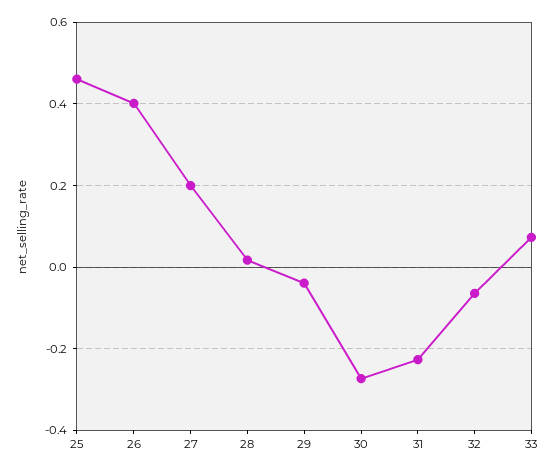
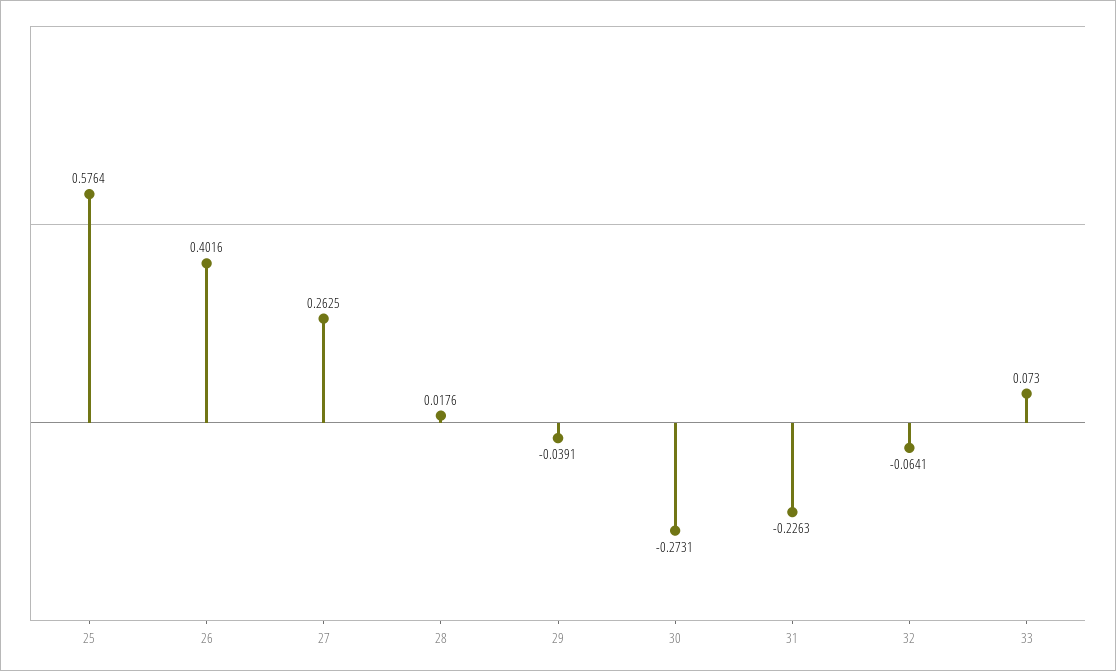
  {
-   "25": 0.46,
+   "25": 0.5764,
    "26": 0.4016,
-   "27": 0.2,
+   "27": 0.2625,
    "28": 0.0176,
    "29": -0.0391,
    "30": -0.2731,
    "31": -0.2263,
    "32": -0.0641,
    "33": 0.073
  }

